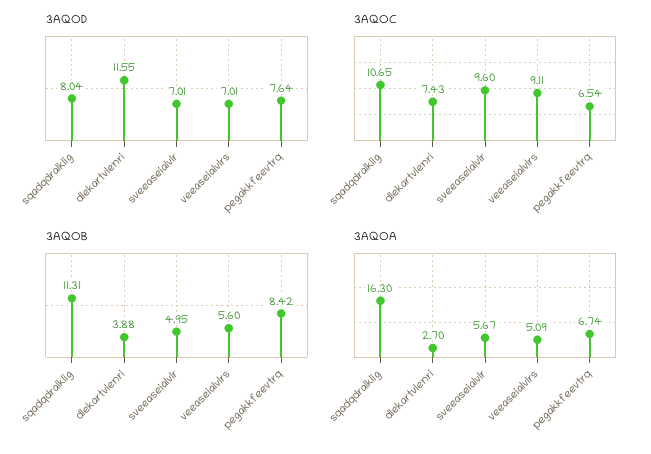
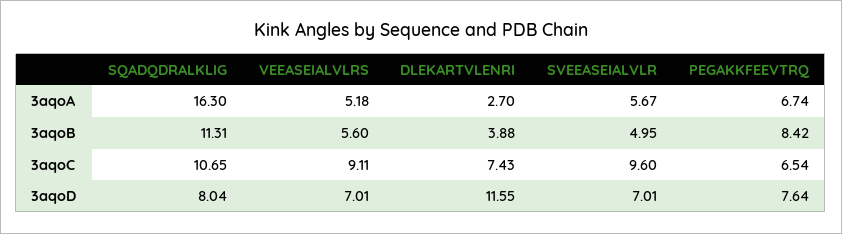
  {
    "3AQOD": {
      "sqadqdralklig": 8.04,
      "dlekartvlenri": 11.55,
      "sveeaseialvlr": 7.01,
      "veeaseialvlrs": 7.01,
      "pegakkfeevtrq": 7.64
    },
    "3AQOC": {
      "sqadqdralklig": 10.65,
      "dlekartvlenri": 7.43,
      "sveeaseialvlr": 9.6,
      "veeaseialvlrs": 9.11,
      "pegakkfeevtrq": 6.54
    },
    "3AQOB": {
      "sqadqdralklig": 11.31,
      "dlekartvlenri": 3.88,
      "sveeaseialvlr": 4.95,
      "veeaseialvlrs": 5.6,
      "pegakkfeevtrq": 8.42
    },
    "3AQOA": {
      "sqadqdralklig": 16.3,
      "dlekartvlenri": 2.7,
      "sveeaseialvlr": 5.67,
-     "veeaseialvlrs": 5.09,
+     "veeaseialvlrs": 5.18,
      "pegakkfeevtrq": 6.74
    }
  }

